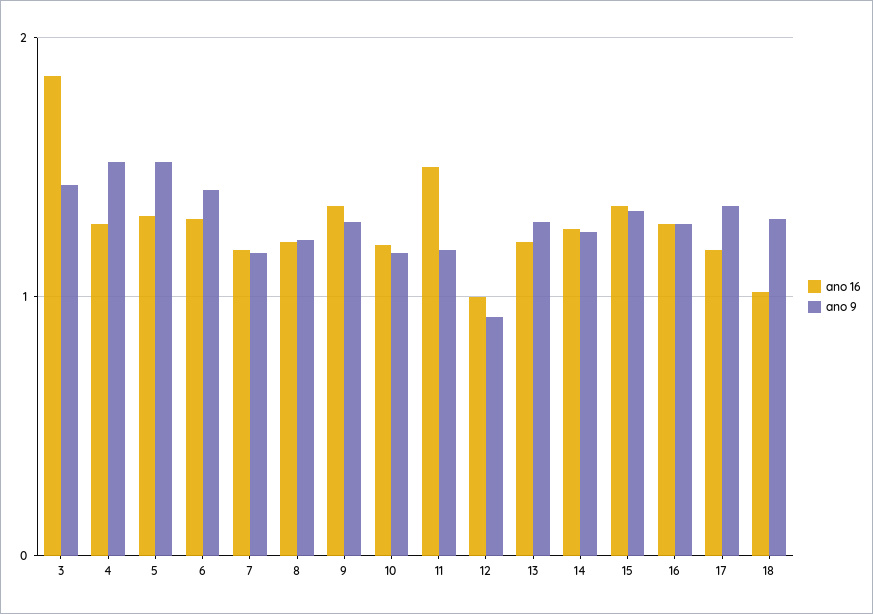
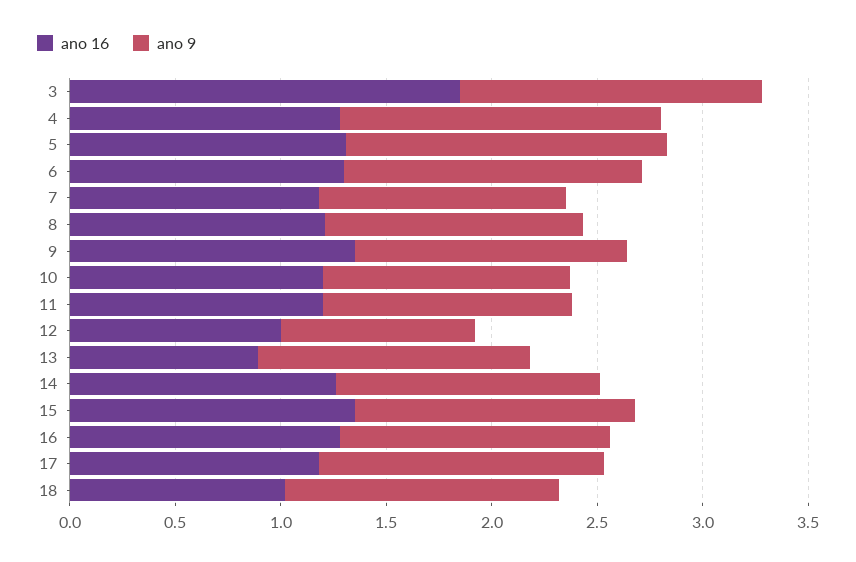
  {
    "ano 16": {
      "3": 1.9,
      "4": 1.3,
      "5": 1.3,
      "6": 1.3,
      "7": 1.2,
      "8": 1.2,
      "9": 1.4,
      "10": 1.2,
-     "11": 1.5,
+     "11": 1.2,
      "12": 1,
-     "13": 1.2,
+     "13": 0.9,
      "14": 1.3,
      "15": 1.4,
      "16": 1.3,
      "17": 1.2,
      "18": 1
    },
    "ano 9": {
      "3": 1.4,
      "4": 1.5,
      "5": 1.5,
      "6": 1.4,
      "7": 1.2,
      "8": 1.2,
      "9": 1.3,
      "10": 1.2,
      "11": 1.2,
      "12": 0.9,
      "13": 1.3,
      "14": 1.3,
      "15": 1.3,
      "16": 1.3,
      "17": 1.4,
      "18": 1.3
    }
  }

